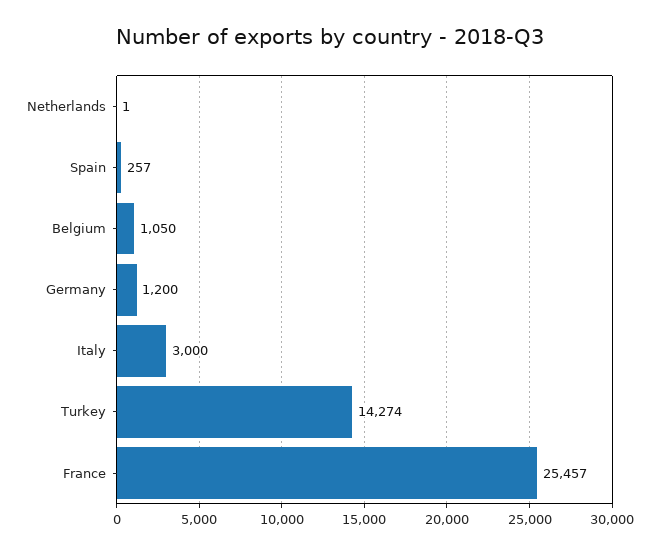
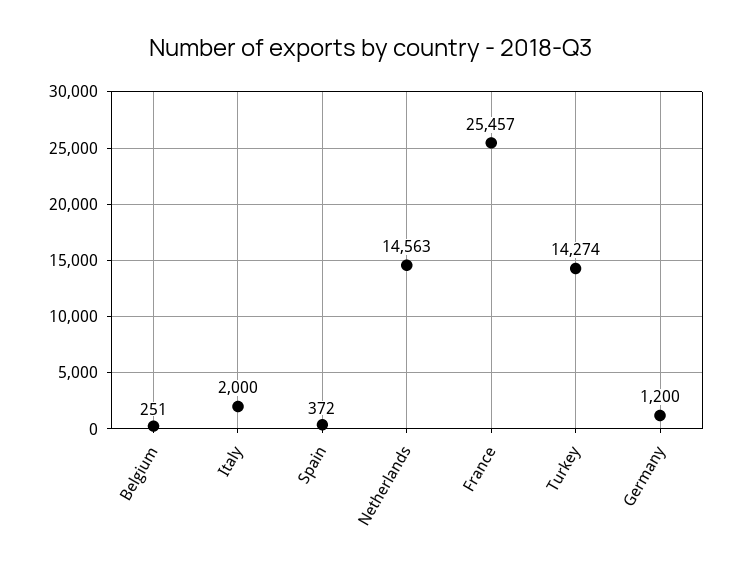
  {
-   "Netherlands": 1,
+   "Netherlands": 14563,
-   "Spain": 257,
+   "Spain": 372,
-   "Belgium": 1050,
+   "Belgium": 251,
    "Germany": 1200,
-   "Italy": 3000,
+   "Italy": 2000,
    "Turkey": 14274,
    "France": 25457
  }

